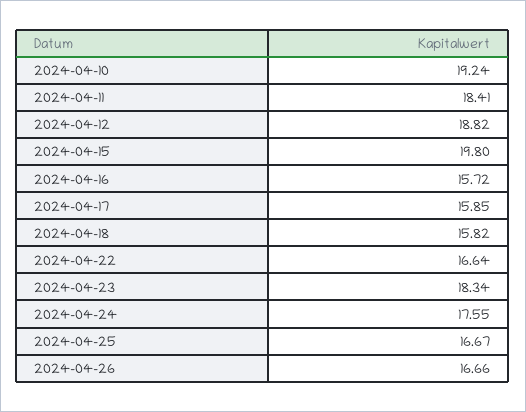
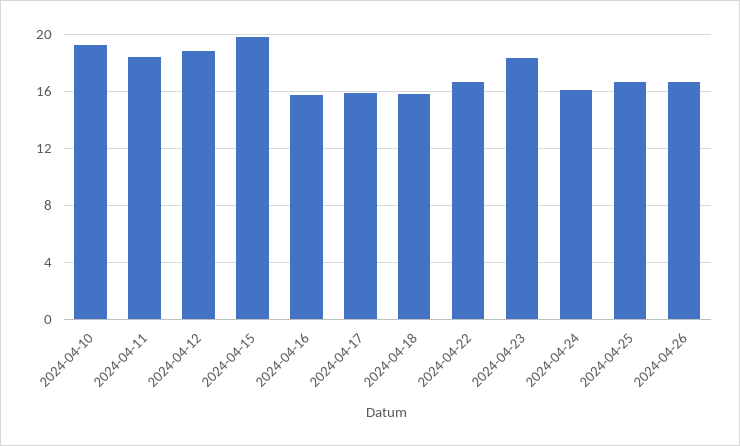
  {
    "2024-04-10": 19.24,
    "2024-04-11": 18.41,
    "2024-04-12": 18.82,
    "2024-04-15": 19.8,
    "2024-04-16": 15.72,
    "2024-04-17": 15.85,
    "2024-04-18": 15.82,
    "2024-04-22": 16.64,
    "2024-04-23": 18.34,
-   "2024-04-24": 17.55,
+   "2024-04-24": 16,
    "2024-04-25": 16.67,
    "2024-04-26": 16.66
  }

